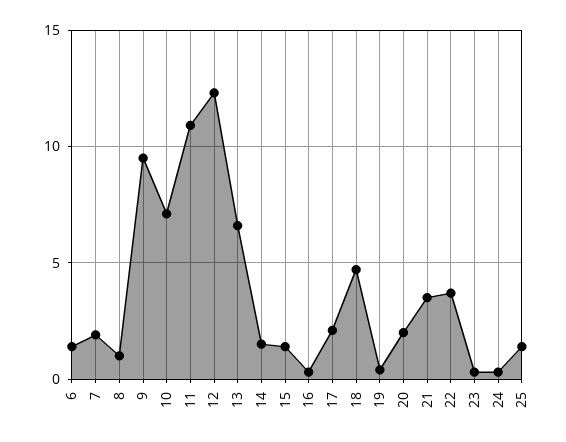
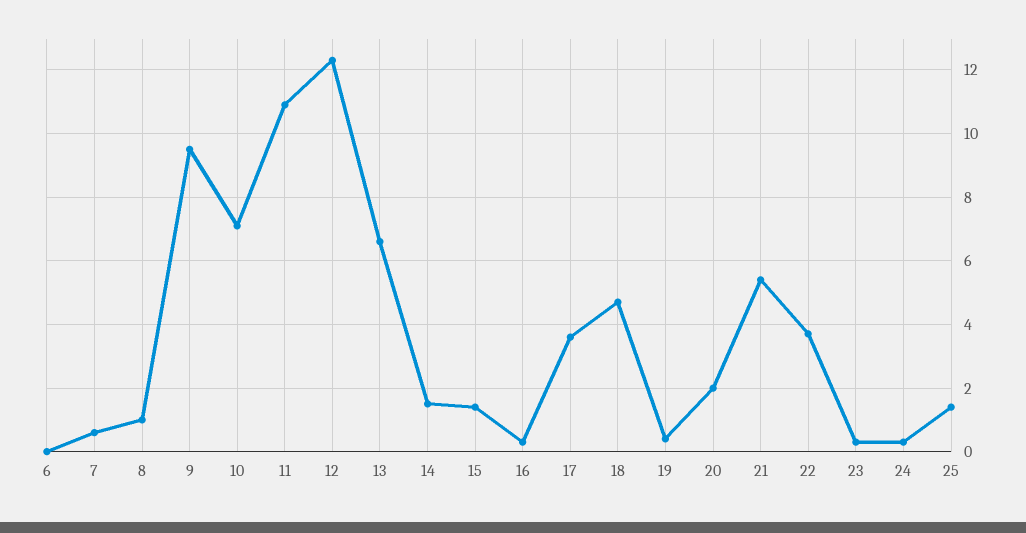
  {
-   "6": 1.5,
+   "6": 0,
-   "7": 2,
+   "7": 0.5,
    "8": 1,
    "9": 9.5,
    "10": 7,
    "11": 11,
    "12": 12.5,
    "13": 6.5,
    "14": 1.5,
    "15": 1.5,
    "16": 0.5,
-   "17": 2,
+   "17": 3.5,
    "18": 4.5,
    "19": 0.5,
    "20": 2,
-   "21": 3.5,
+   "21": 5.5,
    "22": 3.5,
    "23": 0.5,
    "24": 0.5,
    "25": 1.5
  }

